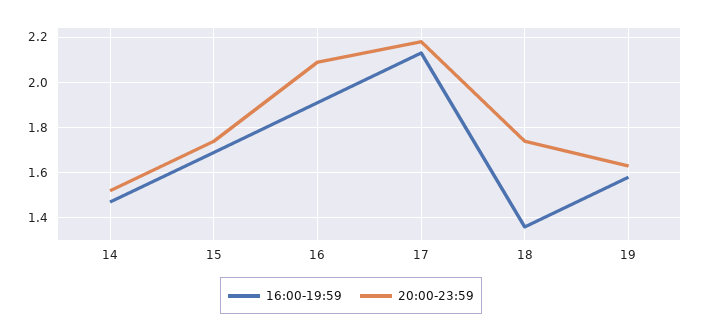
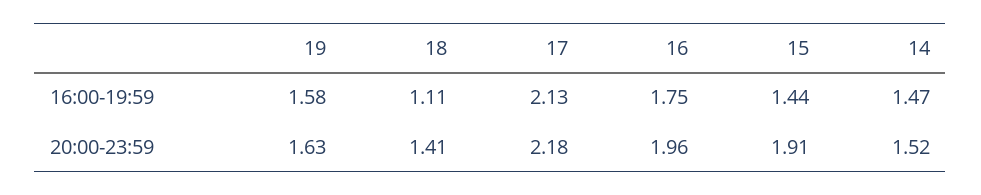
  {
    "16:00-19:59": {
      "14": 1.47,
-     "15": 1.7,
+     "15": 1.44,
-     "16": 1.9,
+     "16": 1.75,
      "17": 2.13,
-     "18": 1.35,
+     "18": 1.11,
      "19": 1.58
    },
    "20:00-23:59": {
      "14": 1.52,
-     "15": 1.75,
+     "15": 1.91,
-     "16": 2.1,
+     "16": 1.96,
      "17": 2.18,
-     "18": 1.75,
+     "18": 1.41,
      "19": 1.63
    }
  }

